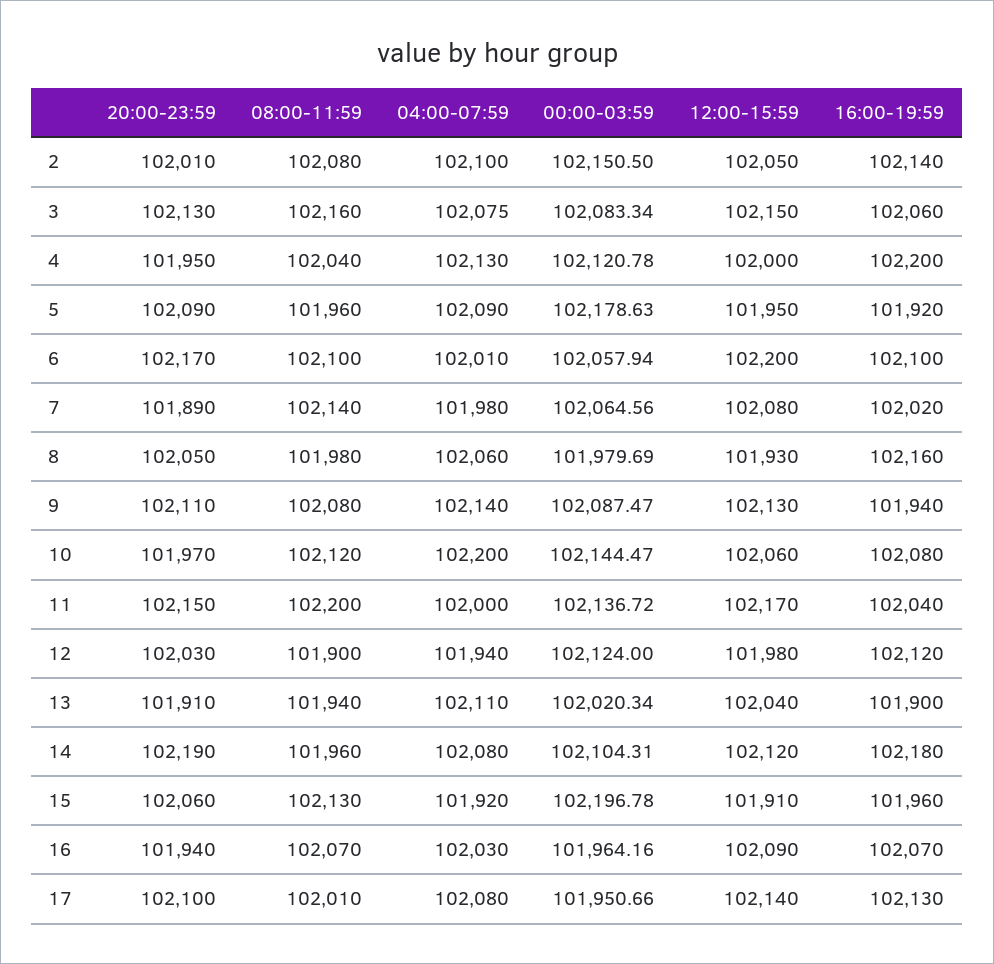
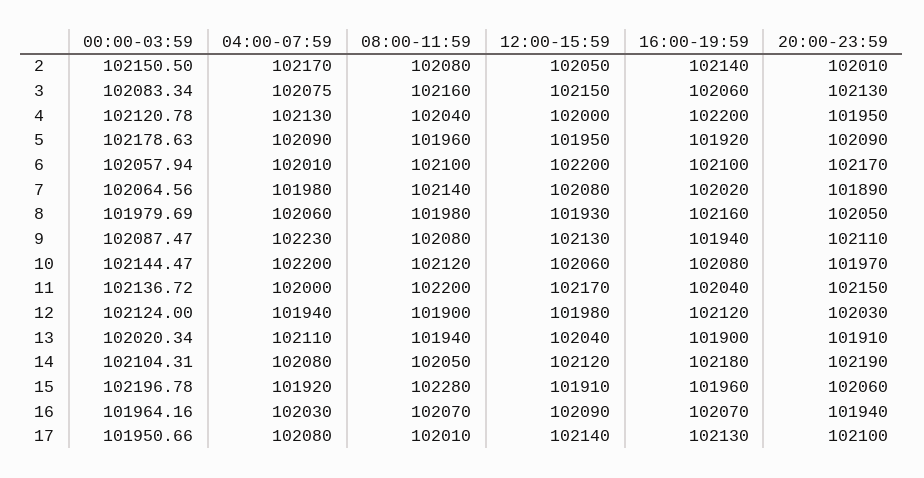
  {
    "20:00-23:59": {
      "2": 102010,
      "3": 102130,
      "4": 101950,
      "5": 102090,
      "6": 102170,
      "7": 101890,
      "8": 102050,
      "9": 102110,
      "10": 101970,
      "11": 102150,
      "12": 102030,
      "13": 101910,
      "14": 102190,
      "15": 102060,
      "16": 101940,
      "17": 102100
    },
    "08:00-11:59": {
      "2": 102080,
      "3": 102160,
      "4": 102040,
      "5": 101960,
      "6": 102100,
      "7": 102140,
      "8": 101980,
      "9": 102080,
      "10": 102120,
      "11": 102200,
      "12": 101900,
      "13": 101940,
-     "14": 101960,
+     "14": 102050,
-     "15": 102130,
+     "15": 102280,
      "16": 102070,
      "17": 102010
    },
    "04:00-07:59": {
-     "2": 102100,
+     "2": 102170,
      "3": 102075,
      "4": 102130,
      "5": 102090,
      "6": 102010,
      "7": 101980,
      "8": 102060,
-     "9": 102140,
+     "9": 102230,
      "10": 102200,
      "11": 102000,
      "12": 101940,
      "13": 102110,
      "14": 102080,
      "15": 101920,
      "16": 102030,
      "17": 102080
    },
    "00:00-03:59": {
      "2": 102150.5,
      "3": 102083.34,
      "4": 102120.78,
      "5": 102178.63,
      "6": 102057.94,
      "7": 102064.56,
      "8": 101979.69,
      "9": 102087.47,
      "10": 102144.47,
      "11": 102136.72,
      "12": 102124,
      "13": 102020.34,
      "14": 102104.31,
      "15": 102196.78,
      "16": 101964.16,
      "17": 101950.66
    },
    "12:00-15:59": {
      "2": 102050,
      "3": 102150,
      "4": 102000,
      "5": 101950,
      "6": 102200,
      "7": 102080,
      "8": 101930,
      "9": 102130,
      "10": 102060,
      "11": 102170,
      "12": 101980,
      "13": 102040,
      "14": 102120,
      "15": 101910,
      "16": 102090,
      "17": 102140
    },
    "16:00-19:59": {
      "2": 102140,
      "3": 102060,
      "4": 102200,
      "5": 101920,
      "6": 102100,
      "7": 102020,
      "8": 102160,
      "9": 101940,
      "10": 102080,
      "11": 102040,
      "12": 102120,
      "13": 101900,
      "14": 102180,
      "15": 101960,
      "16": 102070,
      "17": 102130
    }
  }

